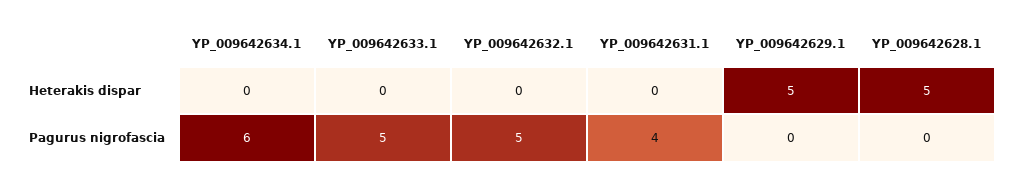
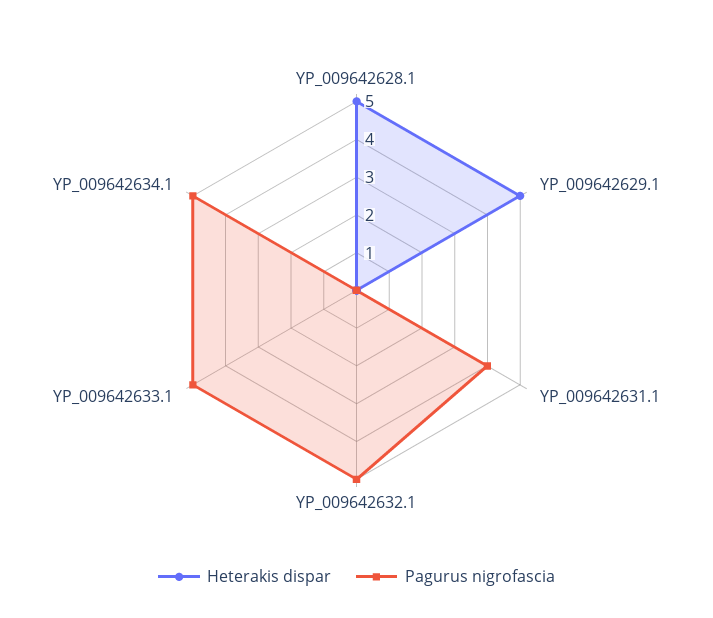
  {
    "Heterakis dispar": {
      "YP_009642634.1": 0,
      "YP_009642633.1": 0,
      "YP_009642632.1": 0,
      "YP_009642631.1": 0,
      "YP_009642629.1": 5,
      "YP_009642628.1": 5
    },
    "Pagurus nigrofascia": {
-     "YP_009642634.1": 6,
+     "YP_009642634.1": 5,
      "YP_009642633.1": 5,
      "YP_009642632.1": 5,
      "YP_009642631.1": 4,
      "YP_009642629.1": 0,
      "YP_009642628.1": 0
    }
  }

